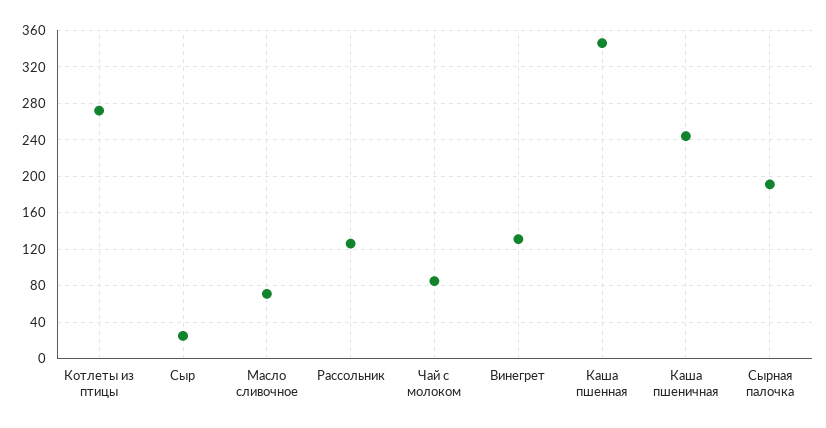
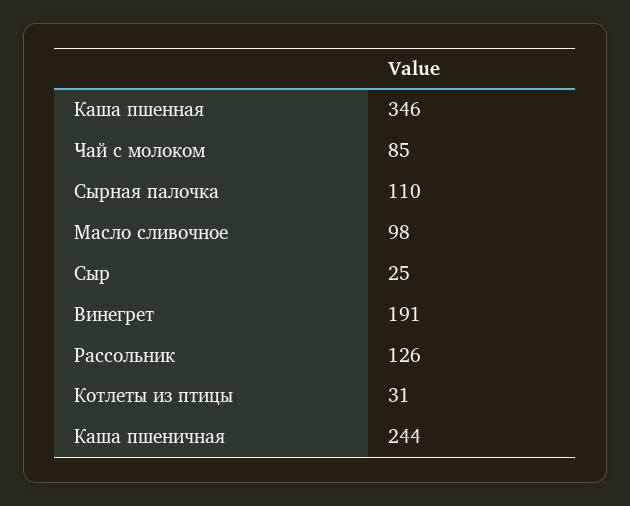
  {
-   "Котлеты из птицы": 270,
+   "Котлеты из птицы": 31,
    "Сыр": 25,
-   "Масло сливочное": 70,
+   "Масло сливочное": 98,
    "Рассольник": 126,
    "Чай с молоком": 85,
-   "Винегрет": 130,
+   "Винегрет": 191,
    "Каша пшенная": 346,
    "Каша пшеничная": 244,
-   "Сырная палочка": 190
+   "Сырная палочка": 110
  }

